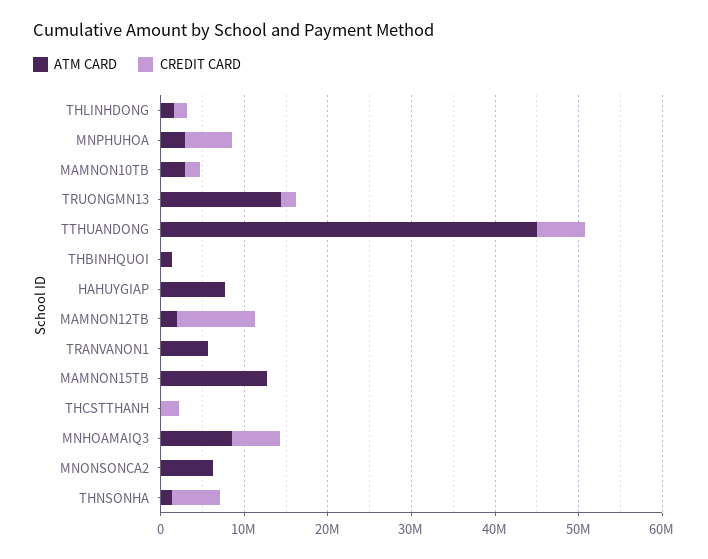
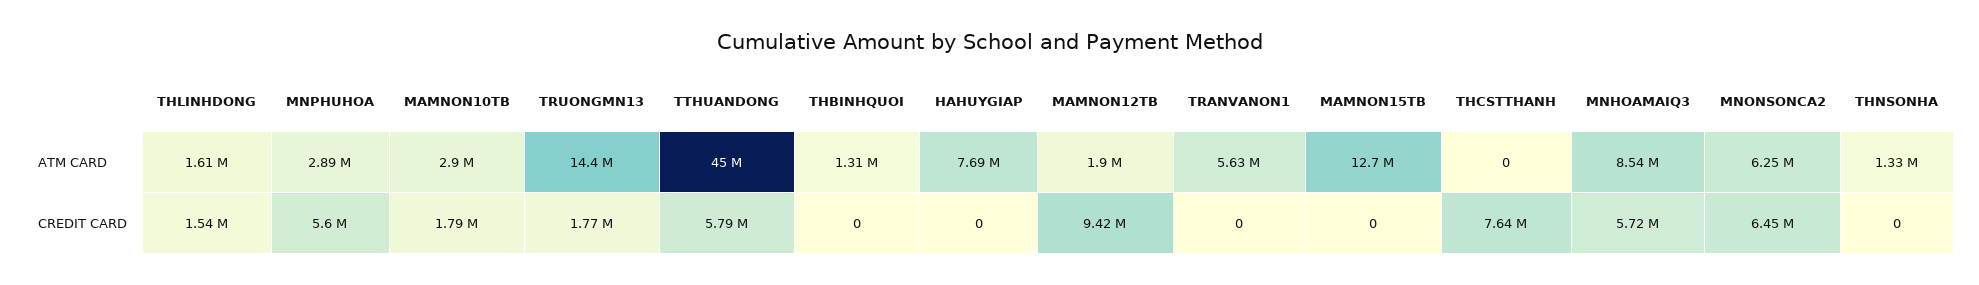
  {
    "ATM CARD": {
      "THLINHDONG": 1610000,
      "MNPHUHOA": 2890000,
      "MAMNON10TB": 2900000,
      "TRUONGMN13": 14400000,
      "TTHUANDONG": 45000000,
      "THBINHQUOI": 1310000,
      "HAHUYGIAP": 7690000,
      "MAMNON12TB": 1900000,
      "TRANVANON1": 5630000,
      "MAMNON15TB": 12700000,
      "THCSTTHANH": 0,
      "MNHOAMAIQ3": 8540000,
      "MNONSONCA2": 6250000,
      "THNSONHA": 1330000
    },
    "CREDIT CARD": {
      "THLINHDONG": 1540000,
      "MNPHUHOA": 5600000,
      "MAMNON10TB": 1790000,
      "TRUONGMN13": 1770000,
      "TTHUANDONG": 5790000,
      "THBINHQUOI": 0,
      "HAHUYGIAP": 0,
      "MAMNON12TB": 9420000,
      "TRANVANON1": 0,
      "MAMNON15TB": 0,
-     "THCSTTHANH": 2000000,
+     "THCSTTHANH": 7640000,
      "MNHOAMAIQ3": 5720000,
-     "MNONSONCA2": 0,
+     "MNONSONCA2": 6450000,
-     "THNSONHA": 6000000
+     "THNSONHA": 0
    }
  }

